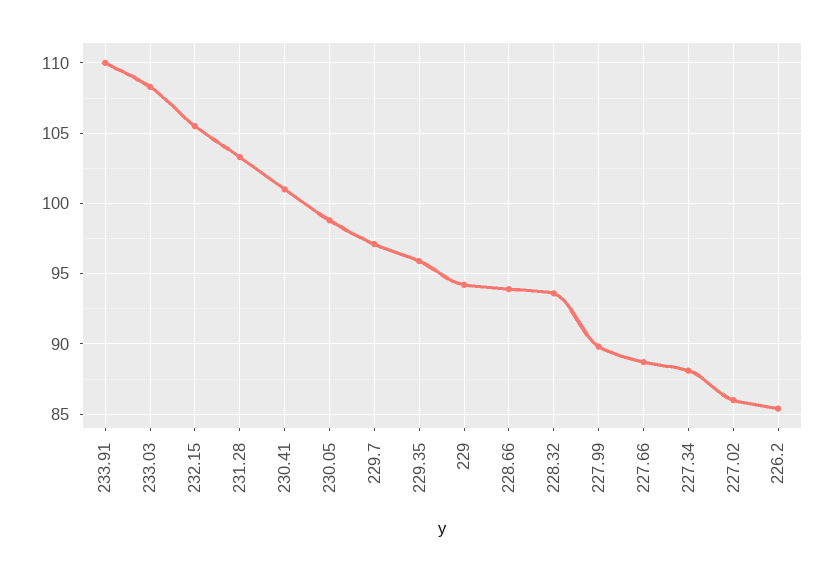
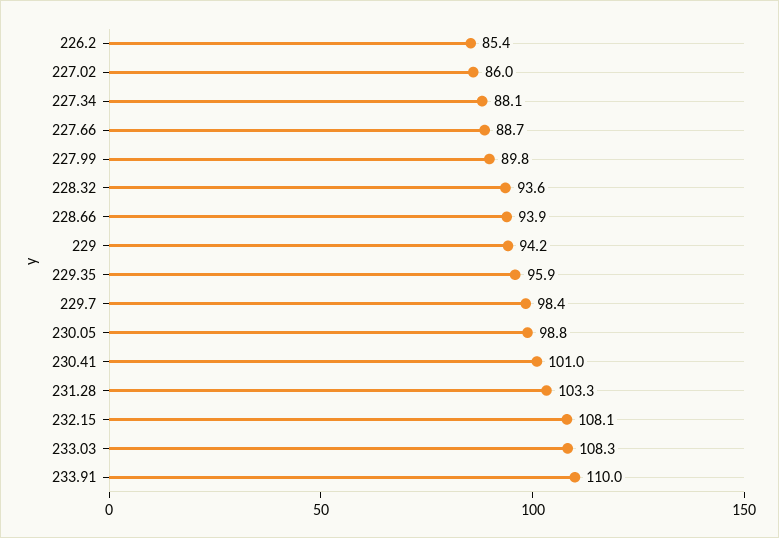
  {
    "233.91": 110,
    "233.03": 108.3,
-   "232.15": 105.5,
+   "232.15": 108.1,
    "231.28": 103.3,
    "230.41": 101,
    "230.05": 98.8,
-   "229.7": 97,
+   "229.7": 98.4,
    "229.35": 95.9,
    "229": 94.2,
    "228.66": 93.9,
    "228.32": 93.6,
    "227.99": 89.8,
    "227.66": 88.7,
    "227.34": 88.1,
    "227.02": 86,
    "226.2": 85.4
  }

